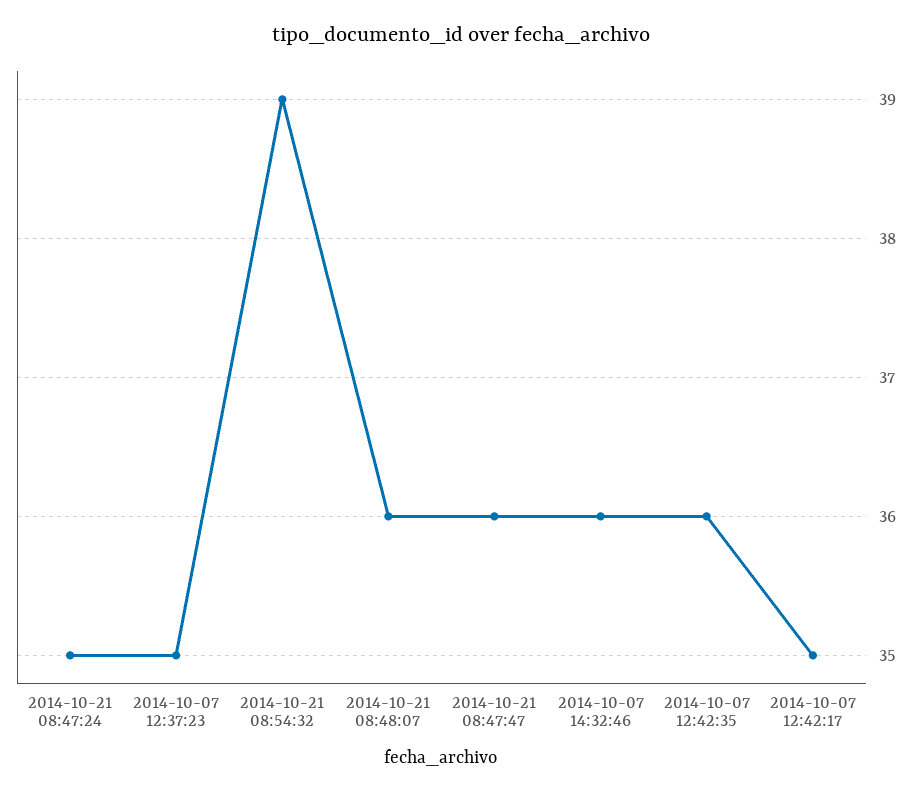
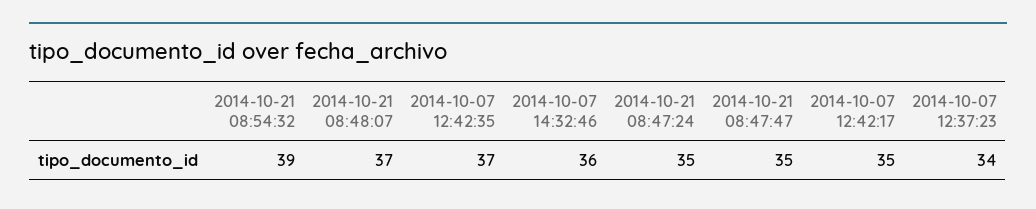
  {
    "2014-10-21 08:47:24": 35,
-   "2014-10-07 12:37:23": 35,
+   "2014-10-07 12:37:23": 34,
    "2014-10-21 08:54:32": 39,
-   "2014-10-21 08:48:07": 36,
+   "2014-10-21 08:48:07": 37,
-   "2014-10-21 08:47:47": 36,
+   "2014-10-21 08:47:47": 35,
    "2014-10-07 14:32:46": 36,
-   "2014-10-07 12:42:35": 36,
+   "2014-10-07 12:42:35": 37,
    "2014-10-07 12:42:17": 35
  }

